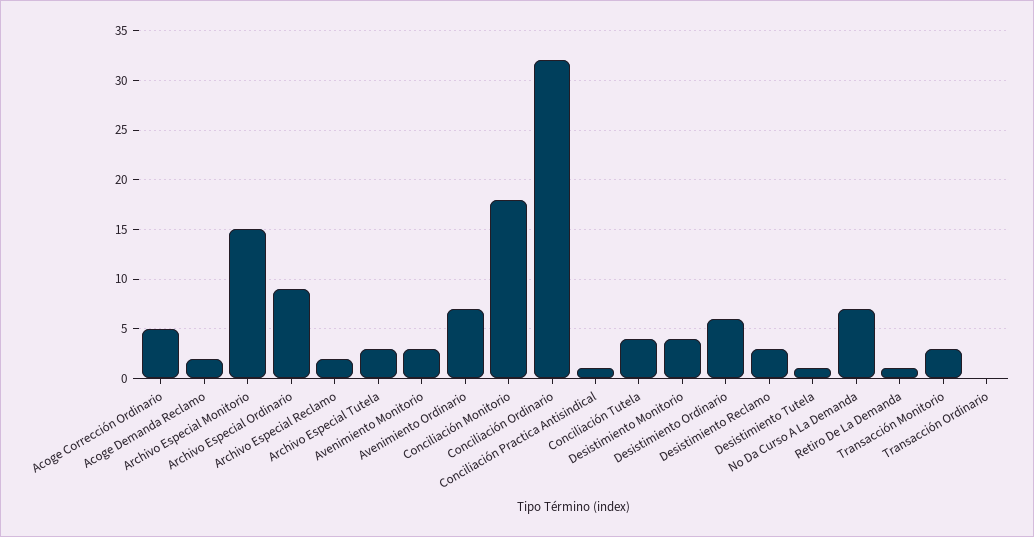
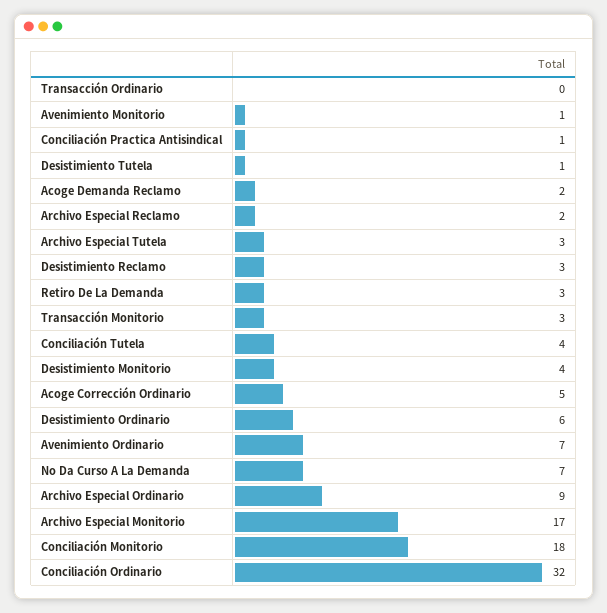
  {
    "Acoge Corrección Ordinario": 5,
    "Acoge Demanda Reclamo": 2,
-   "Archivo Especial Monitorio": 15,
+   "Archivo Especial Monitorio": 17,
    "Archivo Especial Ordinario": 9,
    "Archivo Especial Reclamo": 2,
    "Archivo Especial Tutela": 3,
-   "Avenimiento Monitorio": 3,
+   "Avenimiento Monitorio": 1,
    "Avenimiento Ordinario": 7,
    "Conciliación Monitorio": 18,
    "Conciliación Ordinario": 32,
    "Conciliación Practica Antisindical": 1,
    "Conciliación Tutela": 4,
    "Desistimiento Monitorio": 4,
    "Desistimiento Ordinario": 6,
    "Desistimiento Reclamo": 3,
    "Desistimiento Tutela": 1,
    "No Da Curso A La Demanda": 7,
-   "Retiro De La Demanda": 1,
+   "Retiro De La Demanda": 3,
    "Transacción Monitorio": 3,
    "Transacción Ordinario": 0
  }

